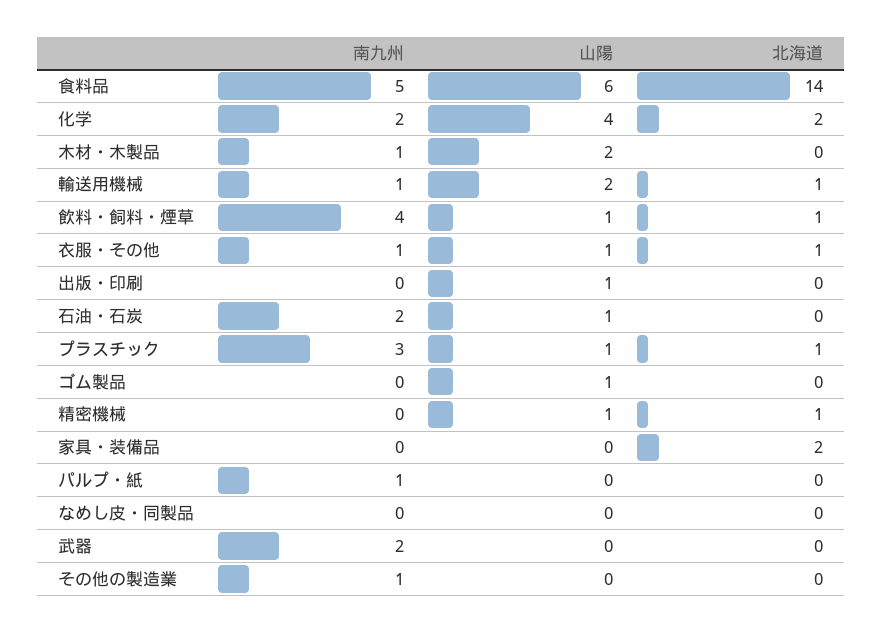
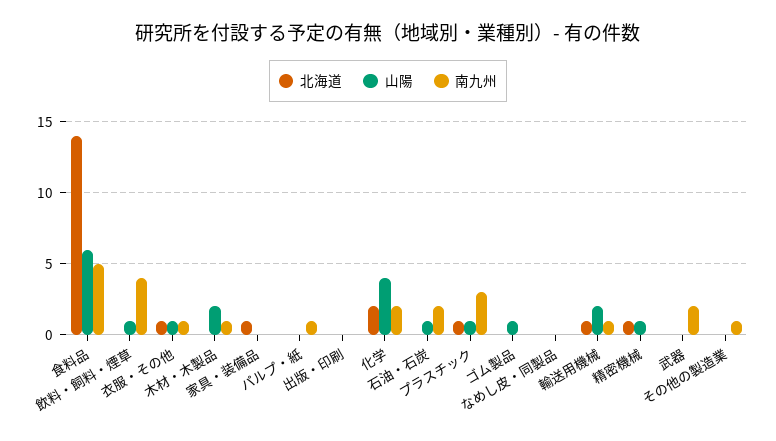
  {
    "南九州": {
      "食料品": 5,
      "化学": 2,
      "木材・木製品": 1,
      "輸送用機械": 1,
      "飲料・飼料・煙草": 4,
      "衣服・その他": 1,
      "出版・印刷": 0,
      "石油・石炭": 2,
      "プラスチック": 3,
      "ゴム製品": 0,
      "精密機械": 0,
      "家具・装備品": 0,
      "パルプ・紙": 1,
      "なめし皮・同製品": 0,
      "武器": 2,
      "その他の製造業": 1
    },
    "山陽": {
      "食料品": 6,
      "化学": 4,
      "木材・木製品": 2,
      "輸送用機械": 2,
      "飲料・飼料・煙草": 1,
      "衣服・その他": 1,
-     "出版・印刷": 1,
+     "出版・印刷": 0,
      "石油・石炭": 1,
      "プラスチック": 1,
      "ゴム製品": 1,
      "精密機械": 1,
      "家具・装備品": 0,
      "パルプ・紙": 0,
      "なめし皮・同製品": 0,
      "武器": 0,
      "その他の製造業": 0
    },
    "北海道": {
      "食料品": 14,
      "化学": 2,
      "木材・木製品": 0,
      "輸送用機械": 1,
-     "飲料・飼料・煙草": 1,
+     "飲料・飼料・煙草": 0,
      "衣服・その他": 1,
      "出版・印刷": 0,
      "石油・石炭": 0,
      "プラスチック": 1,
      "ゴム製品": 0,
      "精密機械": 1,
-     "家具・装備品": 2,
+     "家具・装備品": 1,
      "パルプ・紙": 0,
      "なめし皮・同製品": 0,
      "武器": 0,
      "その他の製造業": 0
    }
  }

